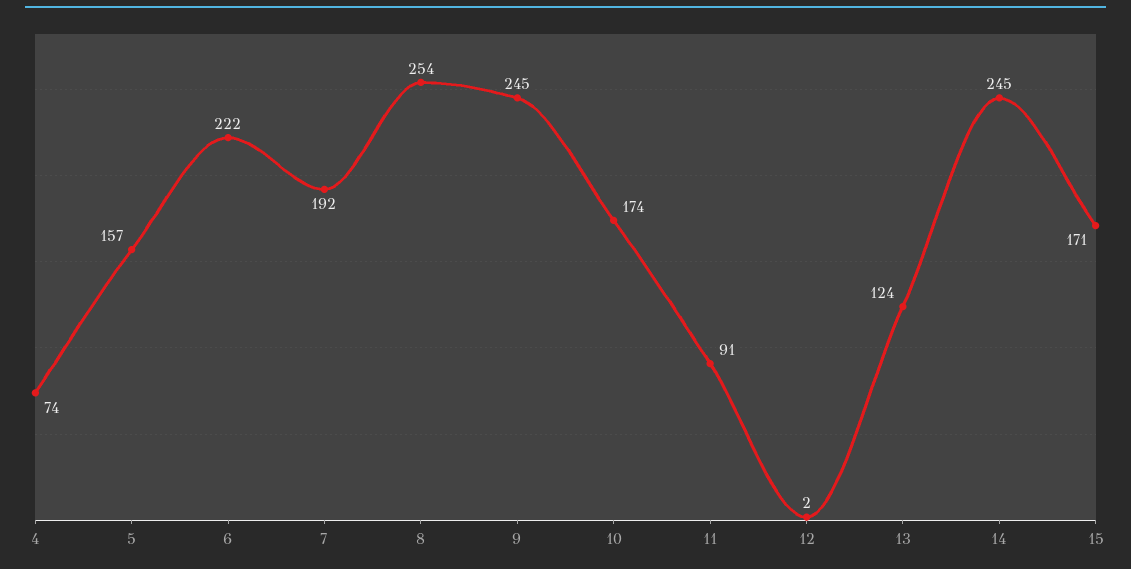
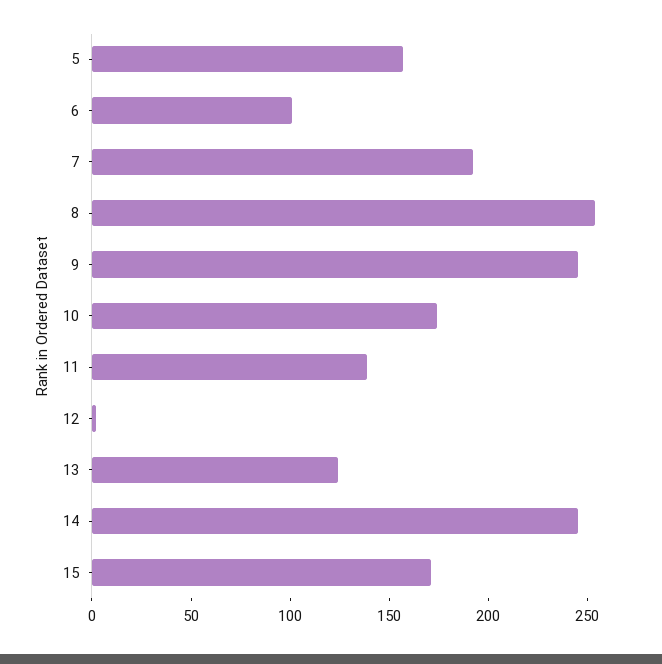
  {
-   "4": 74,
    "5": 157,
-   "6": 222,
+   "6": 100,
    "7": 192,
    "8": 254,
    "9": 245,
    "10": 174,
-   "11": 91,
+   "11": 140,
    "12": 2,
    "13": 124,
    "14": 245,
    "15": 171
  }

